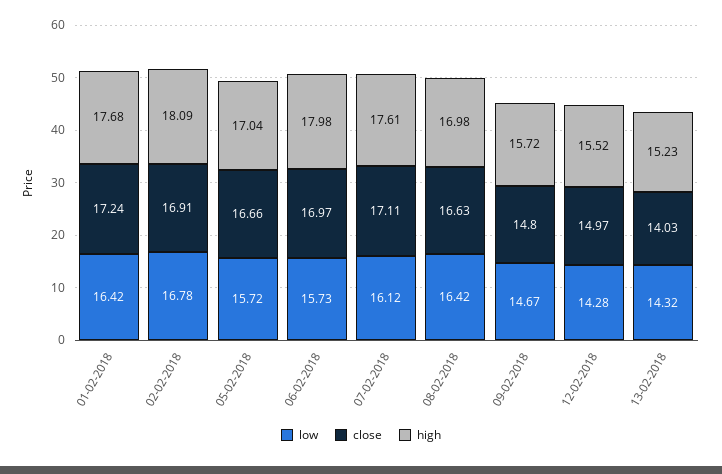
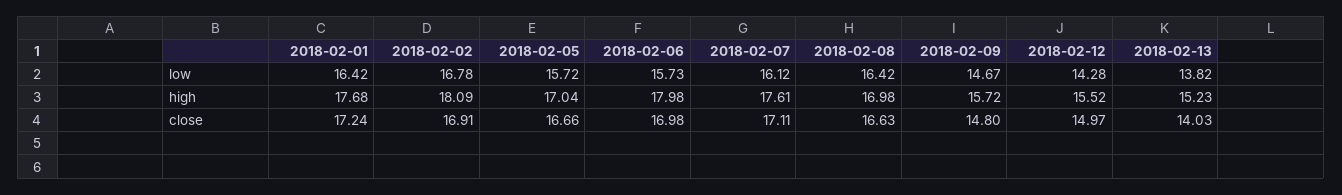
  {
    "low": {
      "01-02-2018": 16.42,
      "02-02-2018": 16.78,
      "05-02-2018": 15.72,
      "06-02-2018": 15.73,
      "07-02-2018": 16.12,
      "08-02-2018": 16.42,
      "09-02-2018": 14.67,
      "12-02-2018": 14.28,
-     "13-02-2018": 14.32
+     "13-02-2018": 13.82
    },
    "close": {
      "01-02-2018": 17.24,
      "02-02-2018": 16.91,
      "05-02-2018": 16.66,
-     "06-02-2018": 16.97,
+     "06-02-2018": 16.98,
      "07-02-2018": 17.11,
      "08-02-2018": 16.63,
      "09-02-2018": 14.8,
      "12-02-2018": 14.97,
      "13-02-2018": 14.03
    },
    "high": {
      "01-02-2018": 17.68,
      "02-02-2018": 18.09,
      "05-02-2018": 17.04,
      "06-02-2018": 17.98,
      "07-02-2018": 17.61,
      "08-02-2018": 16.98,
      "09-02-2018": 15.72,
      "12-02-2018": 15.52,
      "13-02-2018": 15.23
    }
  }

